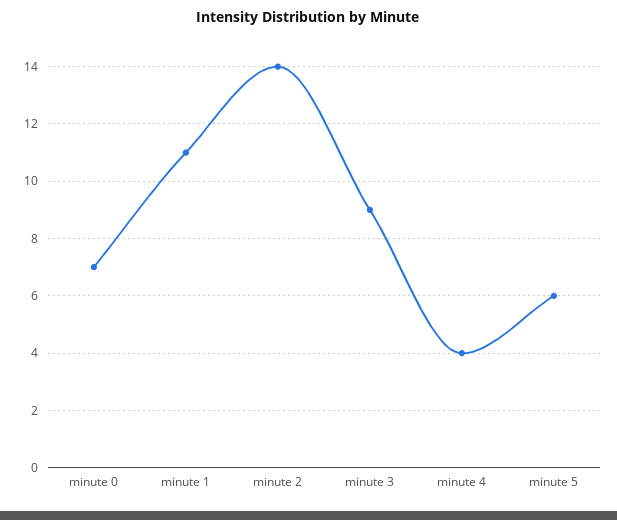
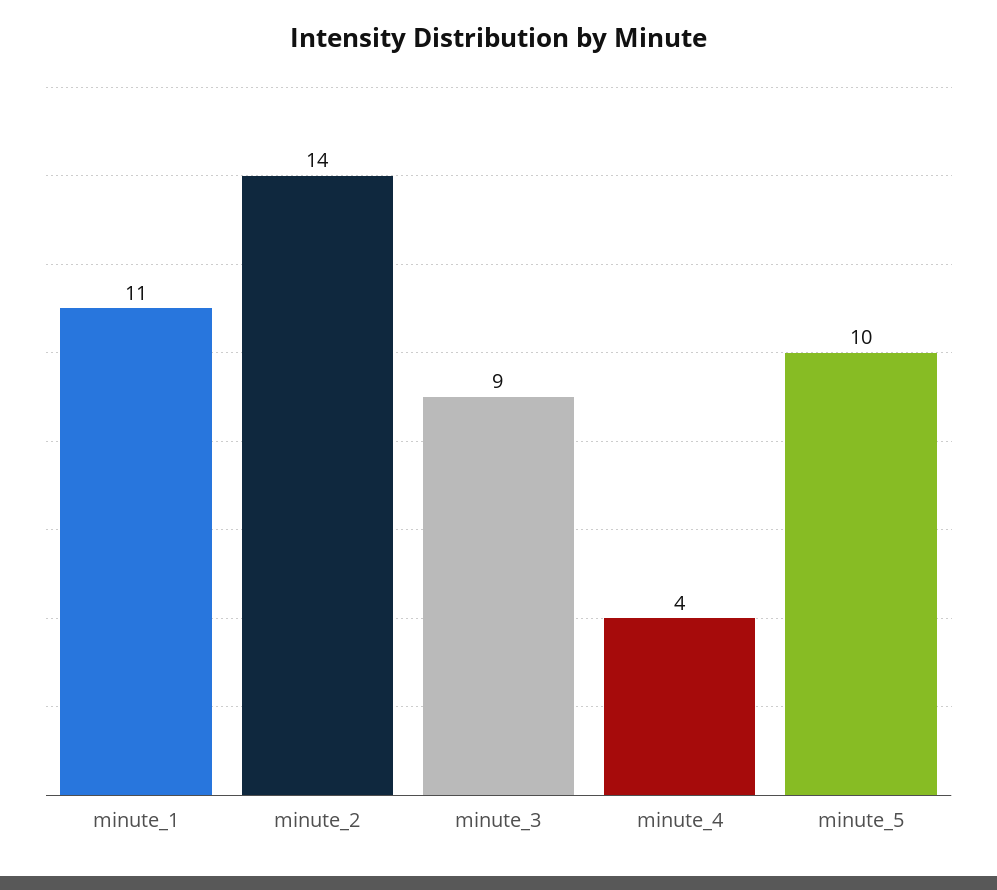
  {
-   "minute 0": 7,
    "minute 1": 11,
    "minute 2": 14,
    "minute 3": 9,
    "minute 4": 4,
-   "minute 5": 6
+   "minute 5": 10
  }

